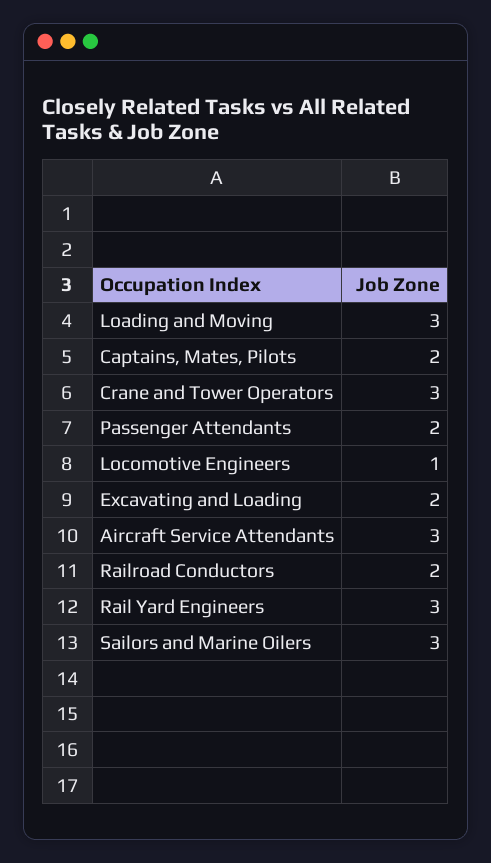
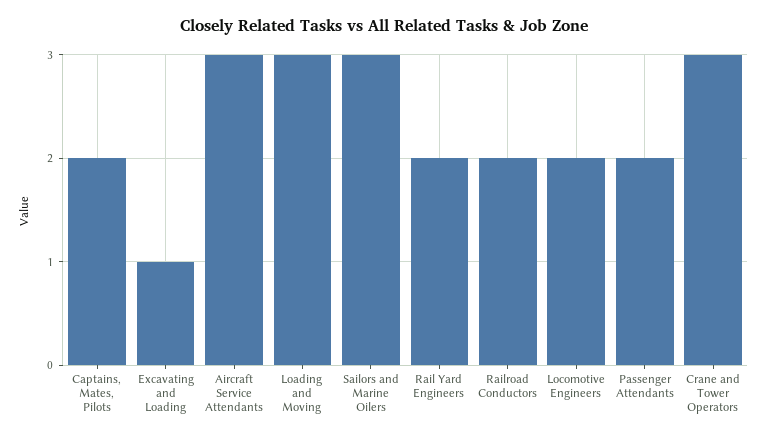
  {
    "Loading and Moving": 3,
    "Captains, Mates, Pilots": 2,
    "Crane and Tower Operators": 3,
    "Passenger Attendants": 2,
-   "Locomotive Engineers": 1,
+   "Locomotive Engineers": 2,
-   "Excavating and Loading": 2,
+   "Excavating and Loading": 1,
    "Aircraft Service Attendants": 3,
    "Railroad Conductors": 2,
-   "Rail Yard Engineers": 3,
+   "Rail Yard Engineers": 2,
    "Sailors and Marine Oilers": 3
  }

